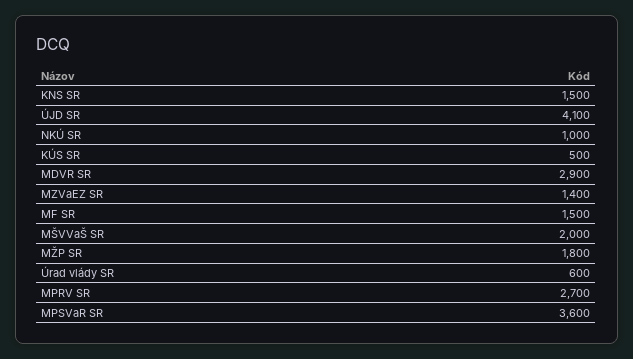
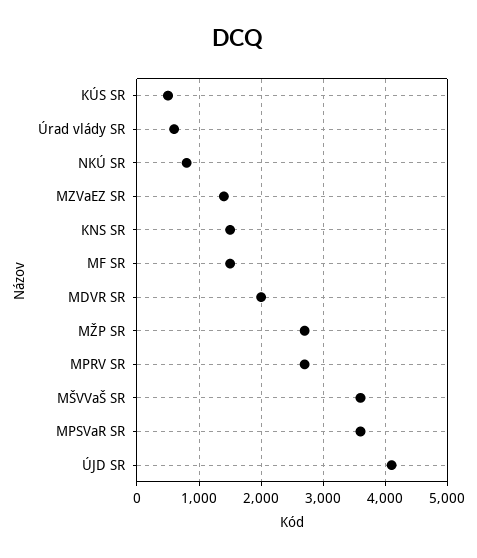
  {
    "KNS SR": 1500,
    "ÚJD SR": 4100,
-   "NKÚ SR": 1000,
+   "NKÚ SR": 800,
    "KÚS SR": 500,
-   "MDVR SR": 2900,
+   "MDVR SR": 2000,
    "MZVaEZ SR": 1400,
    "MF SR": 1500,
-   "MŠVVaŠ SR": 2000,
+   "MŠVVaŠ SR": 3600,
-   "MŽP SR": 1800,
+   "MŽP SR": 2700,
    "Úrad vlády SR": 600,
    "MPRV SR": 2700,
    "MPSVaR SR": 3600
  }

